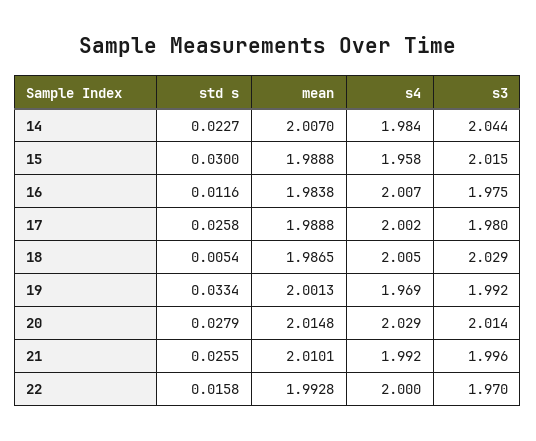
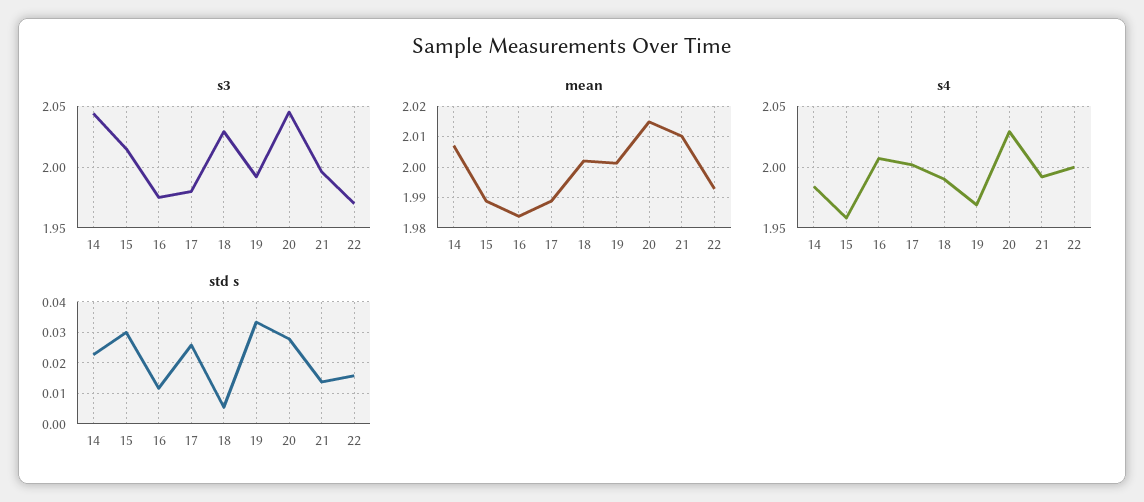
  {
    "std s": {
      "14": 0.0227,
      "15": 0.03,
      "16": 0.0116,
      "17": 0.0258,
      "18": 0.0054,
      "19": 0.0334,
      "20": 0.0279,
-     "21": 0.0255,
+     "21": 0.014,
      "22": 0.0158
    },
    "mean": {
      "14": 2.007,
      "15": 1.9888,
      "16": 1.9838,
      "17": 1.9888,
-     "18": 1.9865,
+     "18": 2.002,
      "19": 2.0013,
      "20": 2.0148,
      "21": 2.0101,
      "22": 1.9928
    },
    "s4": {
      "14": 1.984,
      "15": 1.958,
      "16": 2.007,
      "17": 2.002,
-     "18": 2.005,
+     "18": 1.99,
      "19": 1.969,
      "20": 2.029,
      "21": 1.992,
      "22": 2
    },
    "s3": {
      "14": 2.044,
      "15": 2.015,
      "16": 1.975,
      "17": 1.98,
      "18": 2.029,
      "19": 1.992,
-     "20": 2.014,
+     "20": 2.045,
      "21": 1.996,
      "22": 1.97
    }
  }

